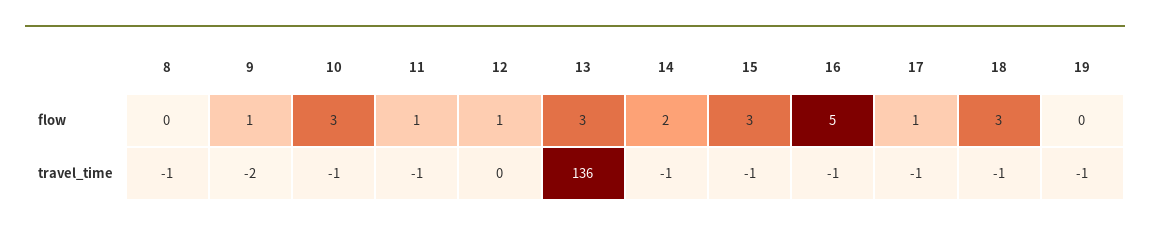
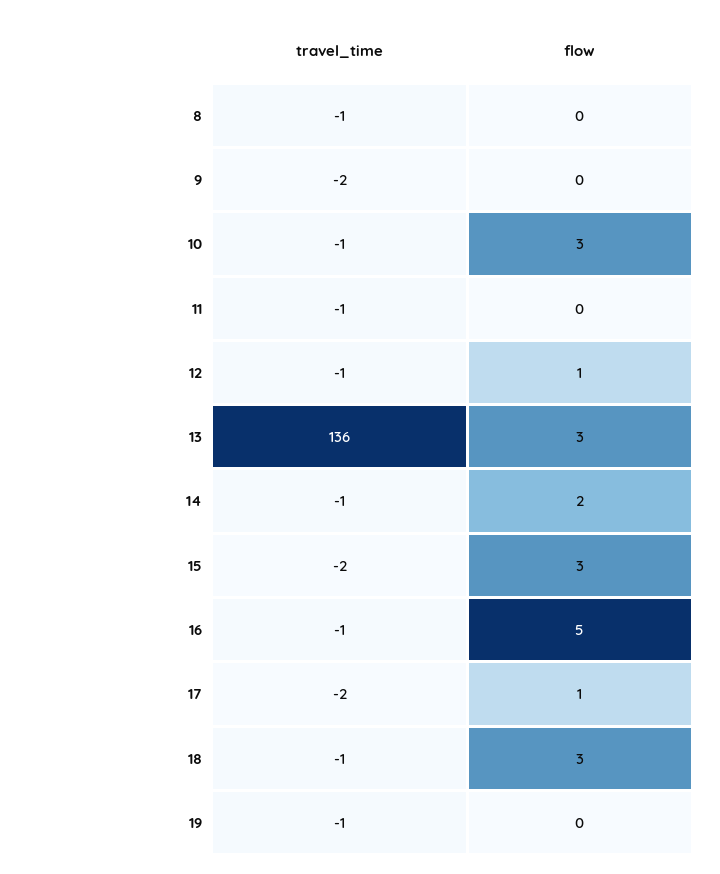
  {
    "8": {
      "flow": 0,
      "travel_time": -1
    },
    "9": {
-     "flow": 1,
+     "flow": 0,
      "travel_time": -2
    },
    "10": {
      "flow": 3,
      "travel_time": -1
    },
    "11": {
-     "flow": 1,
+     "flow": 0,
      "travel_time": -1
    },
    "12": {
      "flow": 1,
-     "travel_time": 0
+     "travel_time": -1
    },
    "13": {
      "flow": 3,
      "travel_time": 136
    },
    "14": {
      "flow": 2,
      "travel_time": -1
    },
    "15": {
      "flow": 3,
-     "travel_time": -1
+     "travel_time": -2
    },
    "16": {
      "flow": 5,
      "travel_time": -1
    },
    "17": {
      "flow": 1,
-     "travel_time": -1
+     "travel_time": -2
    },
    "18": {
      "flow": 3,
      "travel_time": -1
    },
    "19": {
      "flow": 0,
      "travel_time": -1
    }
  }

